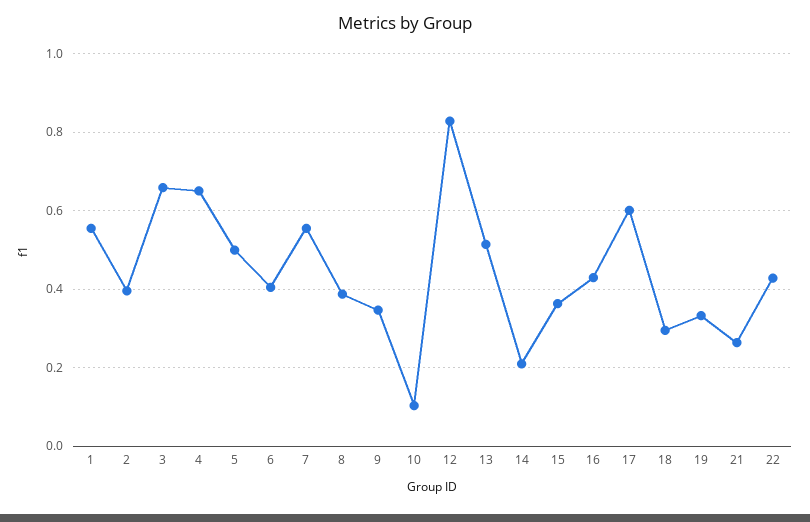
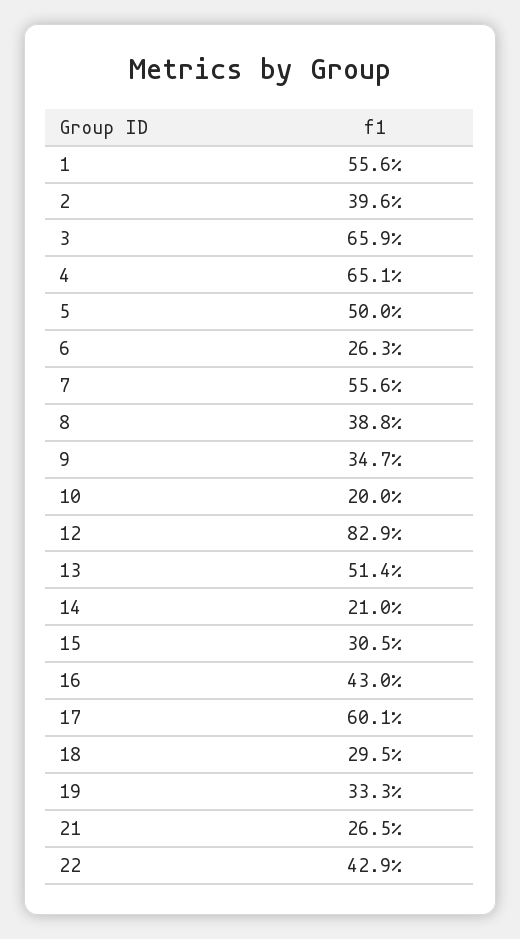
  {
    "1": 0.556,
    "2": 0.396,
    "3": 0.659,
    "4": 0.651,
    "5": 0.5,
-   "6": 0.4,
+   "6": 0.263,
    "7": 0.556,
    "8": 0.388,
    "9": 0.347,
-   "10": 0.1,
+   "10": 0.2,
    "12": 0.829,
    "13": 0.514,
    "14": 0.21,
-   "15": 0.36,
+   "15": 0.305,
    "16": 0.43,
    "17": 0.601,
    "18": 0.295,
    "19": 0.333,
    "21": 0.265,
    "22": 0.429
  }

